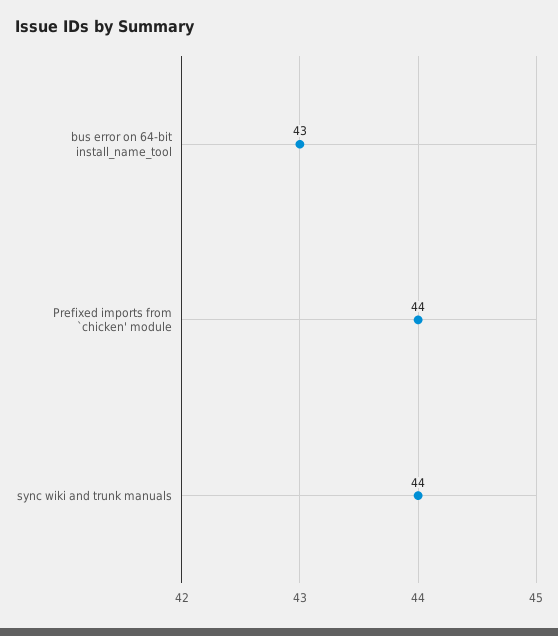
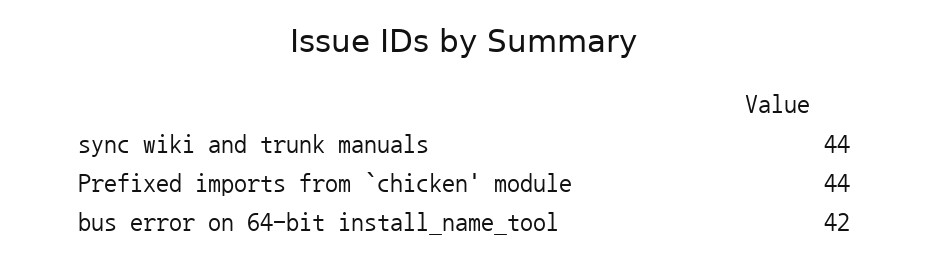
  {
-   "bus error on 64-bit install_name_tool": 43,
+   "bus error on 64-bit install_name_tool": 42,
    "Prefixed imports from `chicken' module": 44,
    "sync wiki and trunk manuals": 44
  }

